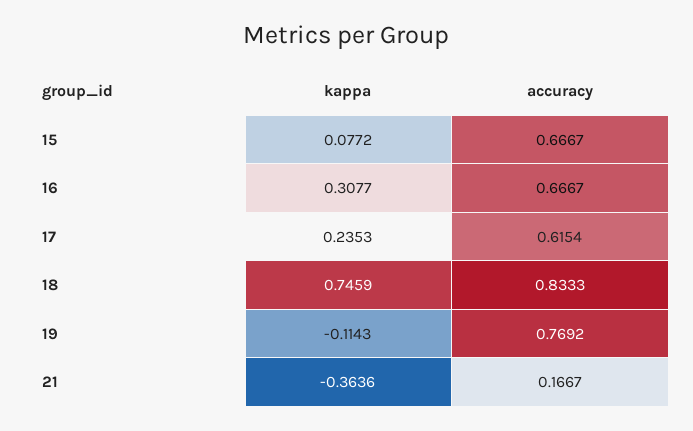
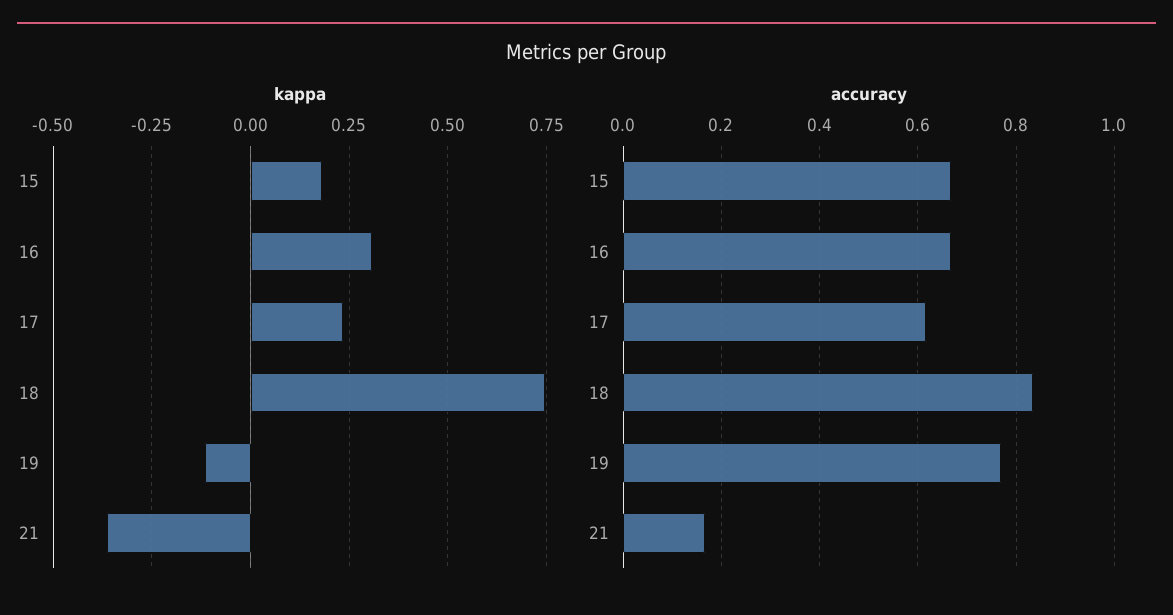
  {
    "kappa": {
-     "15": 0.0772,
+     "15": 0.175,
      "16": 0.3077,
      "17": 0.2353,
      "18": 0.7459,
      "19": -0.1143,
      "21": -0.3636
    },
    "accuracy": {
      "15": 0.6667,
      "16": 0.6667,
      "17": 0.6154,
      "18": 0.8333,
      "19": 0.7692,
      "21": 0.1667
    }
  }

